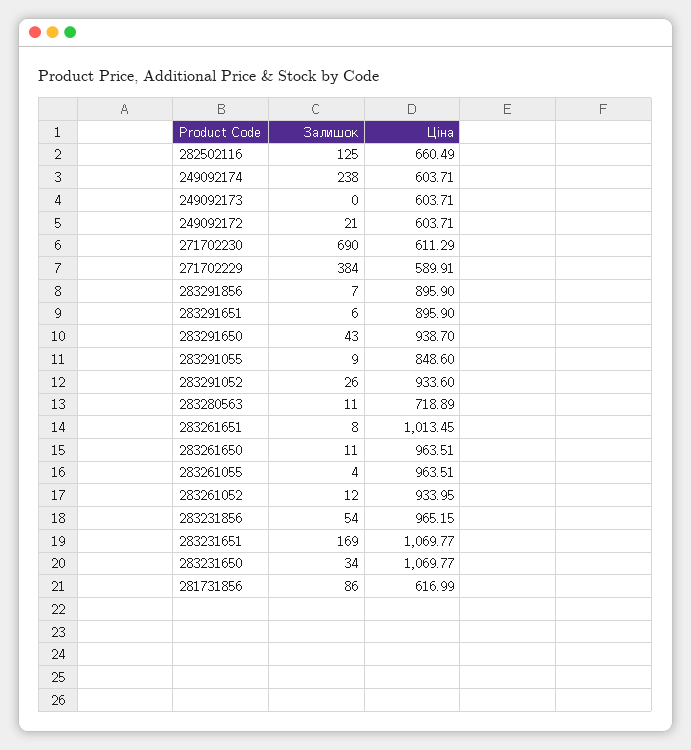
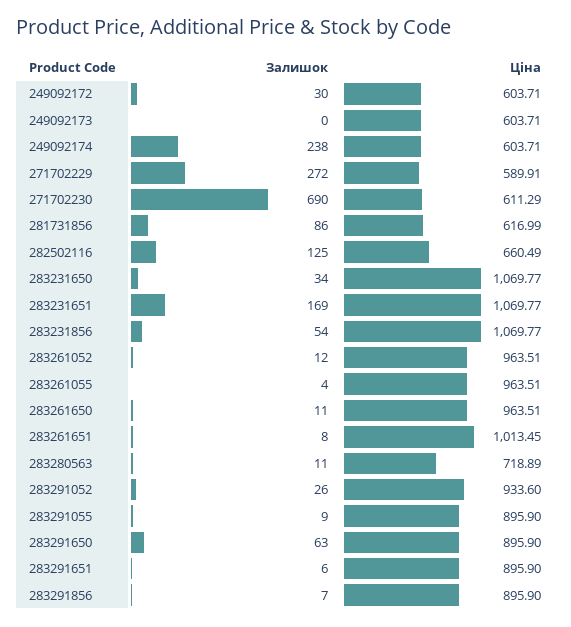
  {
    "Залишок": {
      "282502116": 125,
      "249092174": 238,
      "249092173": 0,
-     "249092172": 21,
+     "249092172": 30,
      "271702230": 690,
-     "271702229": 384,
+     "271702229": 272,
      "283291856": 7,
      "283291651": 6,
-     "283291650": 43,
+     "283291650": 63,
      "283291055": 9,
      "283291052": 26,
      "283280563": 11,
      "283261651": 8,
      "283261650": 11,
      "283261055": 4,
      "283261052": 12,
      "283231856": 54,
      "283231651": 169,
      "283231650": 34,
      "281731856": 86
    },
    "Ціна": {
      "282502116": 660.49,
      "249092174": 603.71,
      "249092173": 603.71,
      "249092172": 603.71,
      "271702230": 611.29,
      "271702229": 589.91,
      "283291856": 895.9,
      "283291651": 895.9,
-     "283291650": 938.7,
+     "283291650": 895.9,
-     "283291055": 848.6,
+     "283291055": 895.9,
      "283291052": 933.6,
      "283280563": 718.89,
      "283261651": 1013.45,
      "283261650": 963.51,
      "283261055": 963.51,
-     "283261052": 933.95,
+     "283261052": 963.51,
-     "283231856": 965.15,
+     "283231856": 1069.77,
      "283231651": 1069.77,
      "283231650": 1069.77,
      "281731856": 616.99
    }
  }

